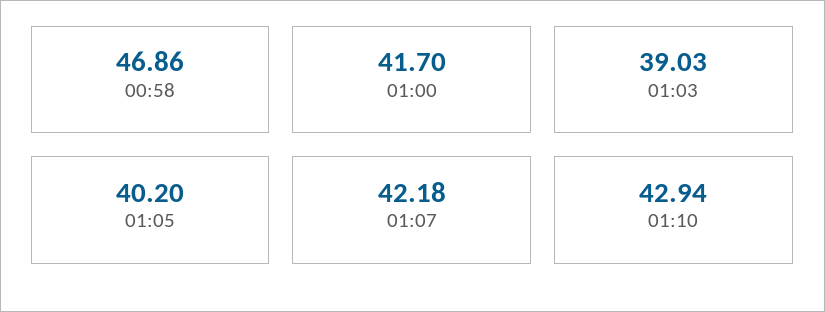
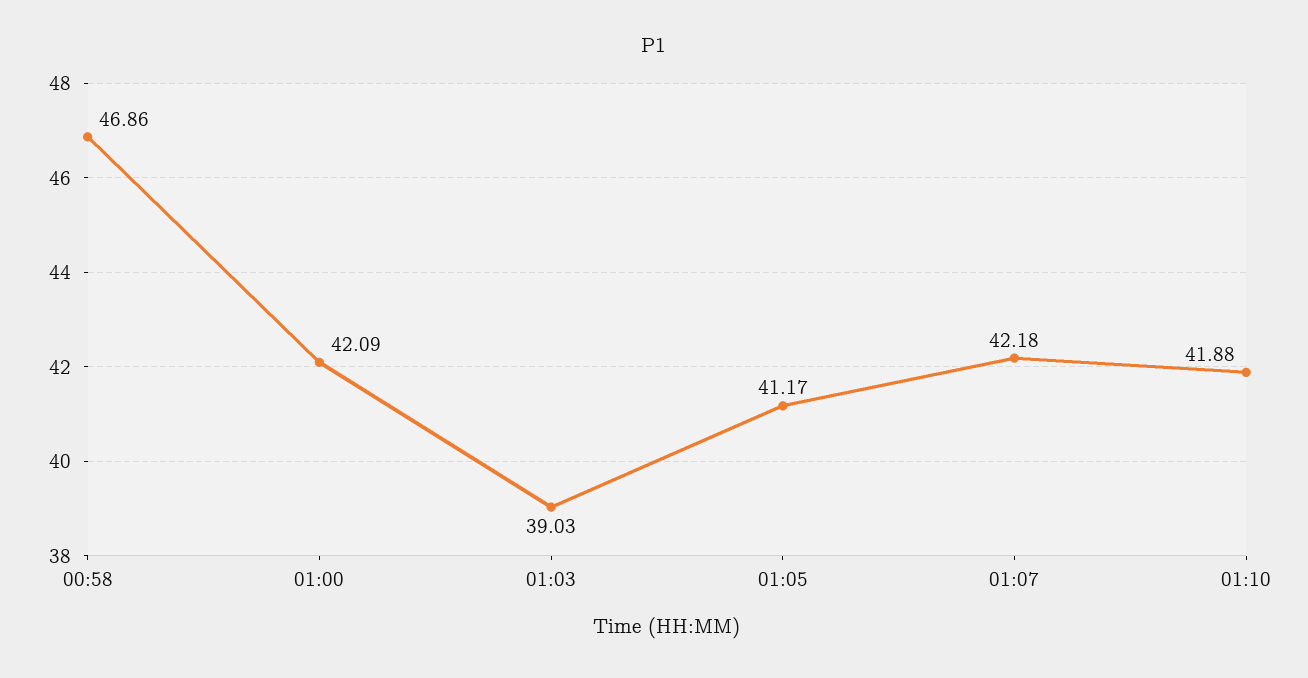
  {
    "00:58": 46.86,
-   "01:00": 41.7,
+   "01:00": 42.09,
    "01:03": 39.03,
-   "01:05": 40.2,
+   "01:05": 41.17,
    "01:07": 42.18,
-   "01:10": 42.94
+   "01:10": 41.88
  }

